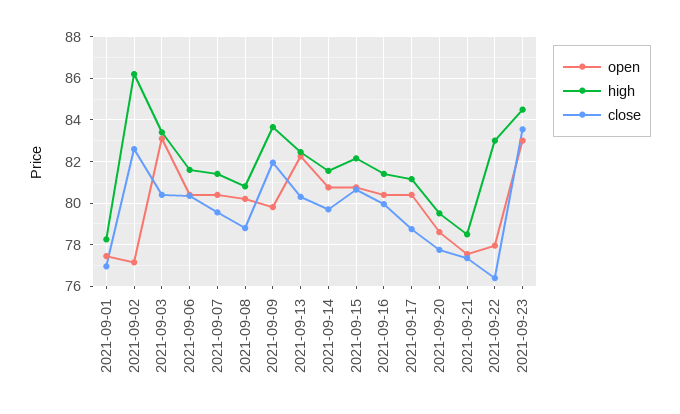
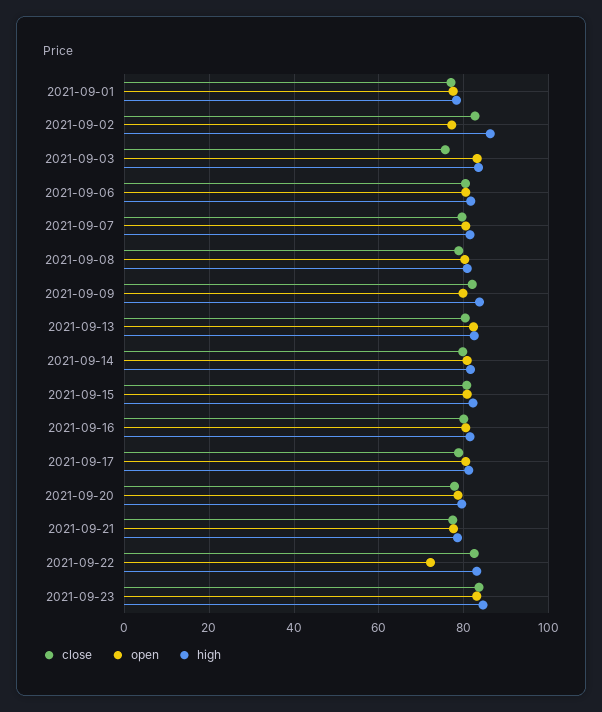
  {
    "open": {
      "2021-09-01": 77.5,
      "2021-09-02": 77,
      "2021-09-03": 83,
      "2021-09-06": 80.5,
      "2021-09-07": 80.5,
      "2021-09-08": 80,
      "2021-09-09": 80,
      "2021-09-13": 82.5,
      "2021-09-14": 81,
      "2021-09-15": 81,
      "2021-09-16": 80.5,
      "2021-09-17": 80.5,
      "2021-09-20": 78.5,
      "2021-09-21": 77.5,
-     "2021-09-22": 78,
+     "2021-09-22": 72,
      "2021-09-23": 83
    },
    "high": {
      "2021-09-01": 78.5,
      "2021-09-02": 86,
      "2021-09-03": 83.5,
      "2021-09-06": 81.5,
      "2021-09-07": 81.5,
      "2021-09-08": 81,
      "2021-09-09": 83.5,
      "2021-09-13": 82.5,
      "2021-09-14": 81.5,
      "2021-09-15": 82,
      "2021-09-16": 81.5,
      "2021-09-17": 81,
      "2021-09-20": 79.5,
      "2021-09-21": 78.5,
      "2021-09-22": 83,
      "2021-09-23": 84.5
    },
    "close": {
      "2021-09-01": 77,
      "2021-09-02": 82.5,
-     "2021-09-03": 80.5,
+     "2021-09-03": 76,
      "2021-09-06": 80.5,
      "2021-09-07": 79.5,
      "2021-09-08": 79,
      "2021-09-09": 82,
      "2021-09-13": 80.5,
      "2021-09-14": 79.5,
      "2021-09-15": 80.5,
      "2021-09-16": 80,
      "2021-09-17": 79,
      "2021-09-20": 78,
      "2021-09-21": 77.5,
-     "2021-09-22": 76.5,
+     "2021-09-22": 82,
      "2021-09-23": 83.5
    }
  }

